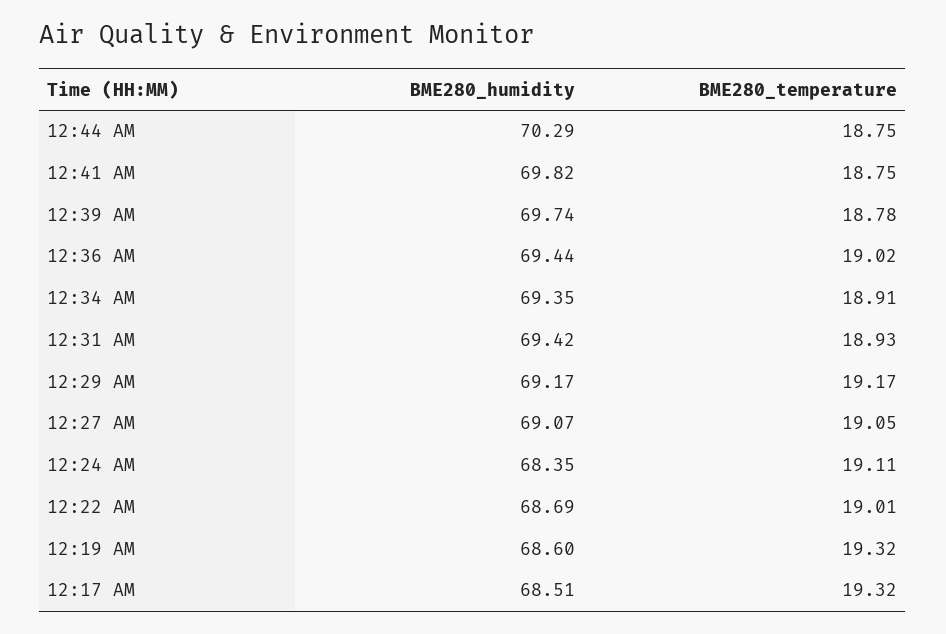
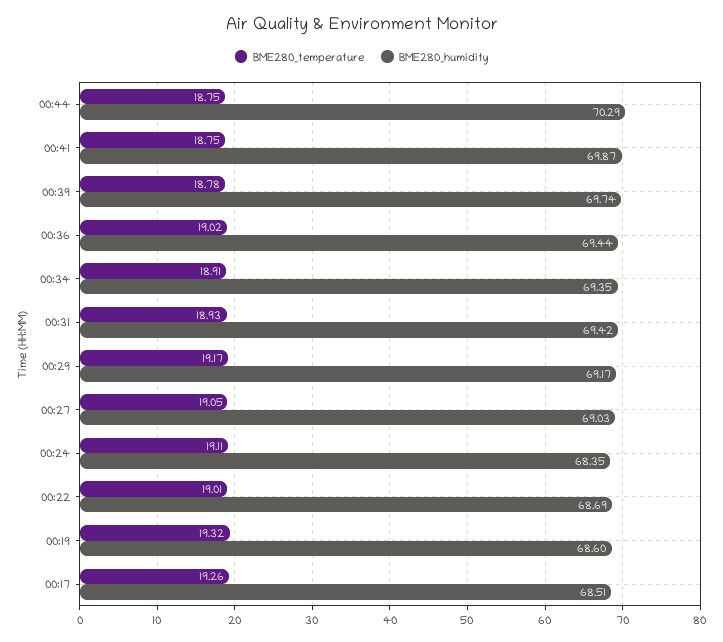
  {
    "BME280_humidity": {
      "12:44 AM": 70.29,
-     "12:41 AM": 69.82,
+     "12:41 AM": 69.87,
      "12:39 AM": 69.74,
      "12:36 AM": 69.44,
      "12:34 AM": 69.35,
      "12:31 AM": 69.42,
      "12:29 AM": 69.17,
-     "12:27 AM": 69.07,
+     "12:27 AM": 69.03,
      "12:24 AM": 68.35,
      "12:22 AM": 68.69,
      "12:19 AM": 68.6,
      "12:17 AM": 68.51
    },
    "BME280_temperature": {
      "12:44 AM": 18.75,
      "12:41 AM": 18.75,
      "12:39 AM": 18.78,
      "12:36 AM": 19.02,
      "12:34 AM": 18.91,
      "12:31 AM": 18.93,
      "12:29 AM": 19.17,
      "12:27 AM": 19.05,
      "12:24 AM": 19.11,
      "12:22 AM": 19.01,
      "12:19 AM": 19.32,
-     "12:17 AM": 19.32
+     "12:17 AM": 19.26
    }
  }

